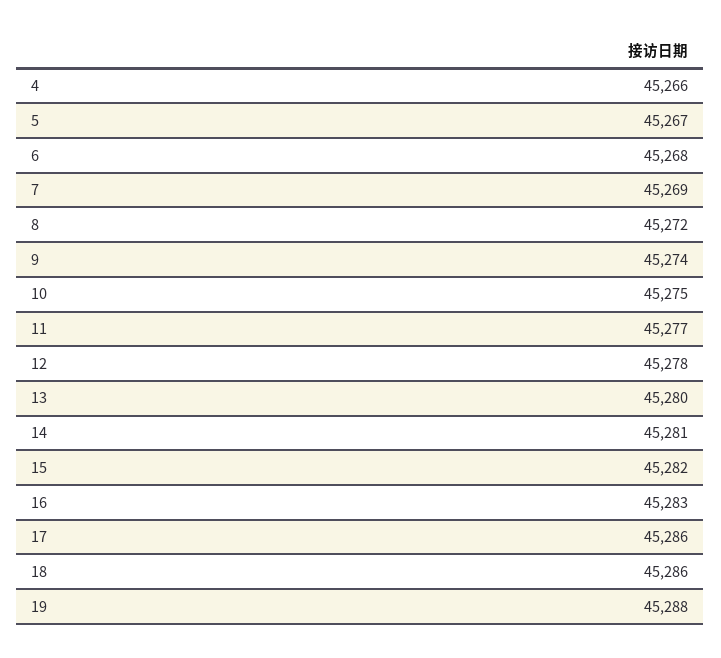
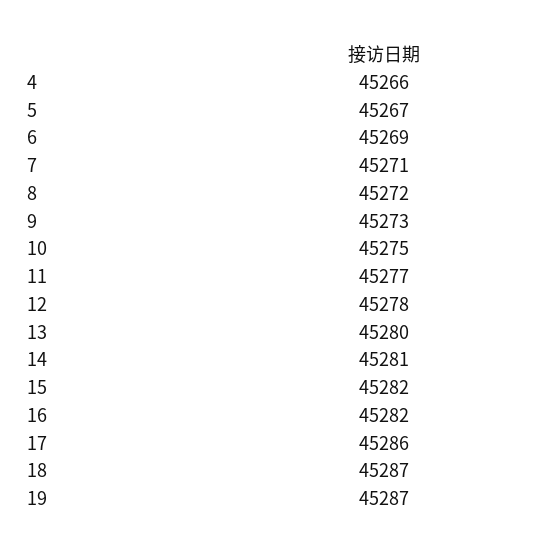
  {
    "4": 45266,
    "5": 45267,
-   "6": 45268,
+   "6": 45269,
-   "7": 45269,
+   "7": 45271,
    "8": 45272,
-   "9": 45274,
+   "9": 45273,
    "10": 45275,
    "11": 45277,
    "12": 45278,
    "13": 45280,
    "14": 45281,
    "15": 45282,
-   "16": 45283,
+   "16": 45282,
    "17": 45286,
-   "18": 45286,
+   "18": 45287,
-   "19": 45288
+   "19": 45287
  }

